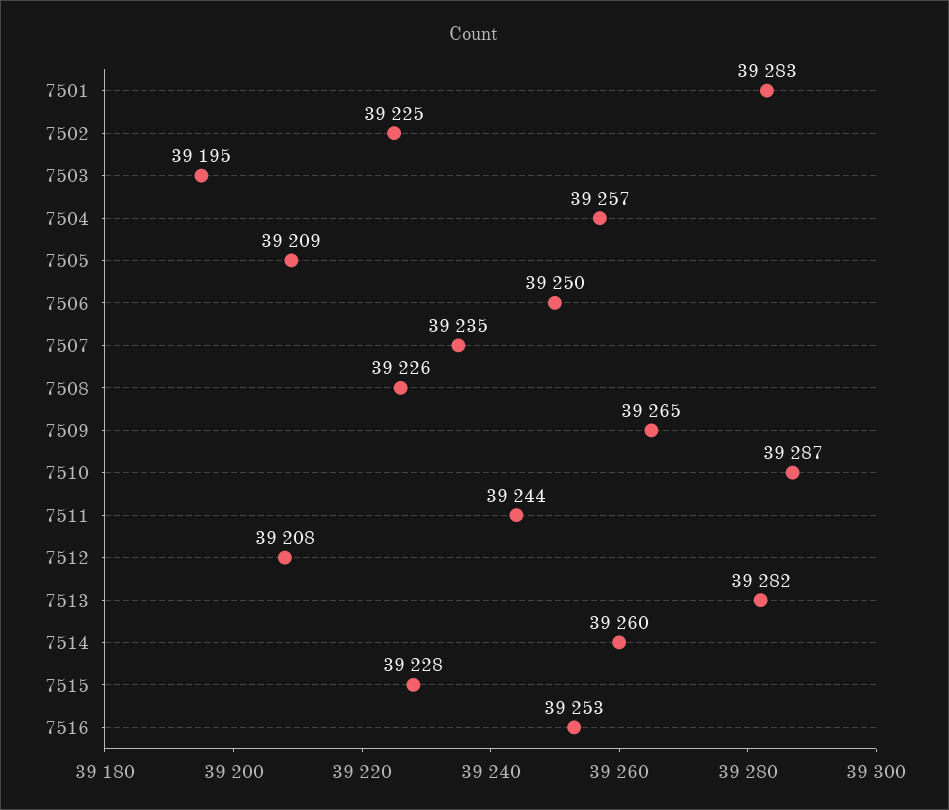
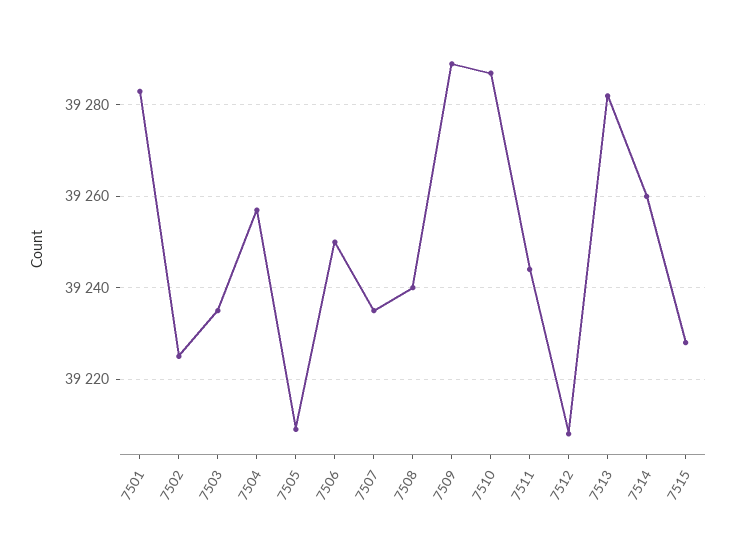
  {
    "7501": 39283,
    "7502": 39225,
-   "7503": 39195,
+   "7503": 39235,
    "7504": 39257,
    "7505": 39209,
    "7506": 39250,
    "7507": 39235,
-   "7508": 39226,
+   "7508": 39240,
-   "7509": 39265,
+   "7509": 39290,
    "7510": 39287,
    "7511": 39244,
    "7512": 39208,
    "7513": 39282,
    "7514": 39260,
-   "7515": 39228,
+   "7515": 39228
-   "7516": 39253
  }

